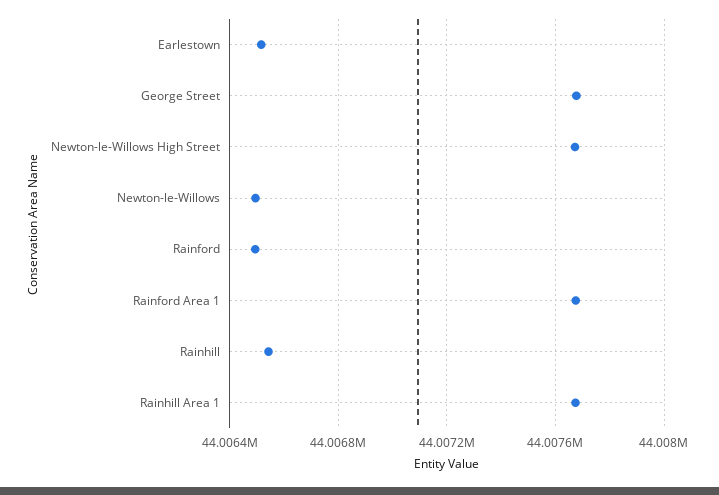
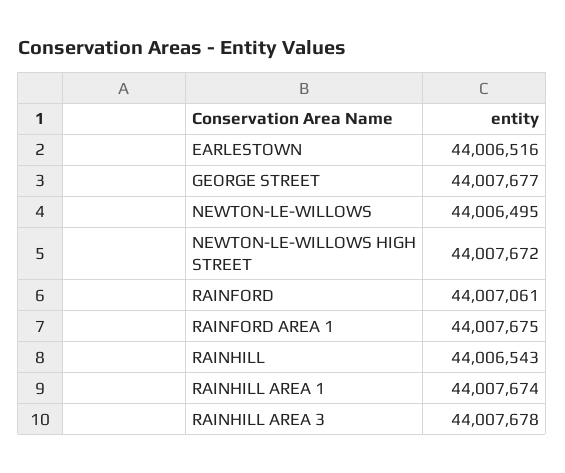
  {
    "Earlestown": 44006516,
    "George Street": 44007677,
    "Newton-le-Willows High Street": 44007672,
    "Newton-le-Willows": 44006495,
-   "Rainford": 44006500,
+   "Rainford": 44007061,
    "Rainford Area 1": 44007675,
    "Rainhill": 44006543,
-   "Rainhill Area 1": 44007674
+   "Rainhill Area 1": 44007674,
+   "RAINHILL AREA 3": 44007678
  }

